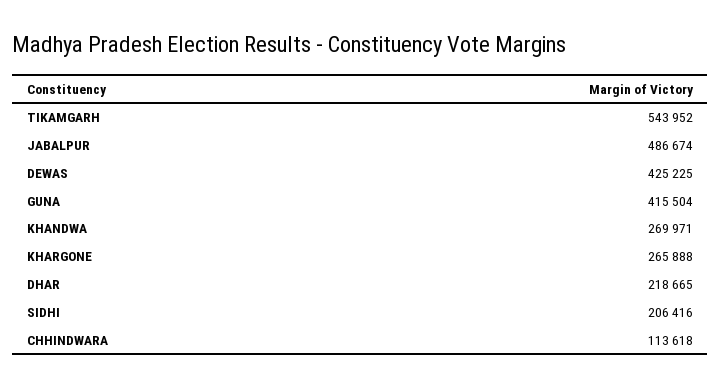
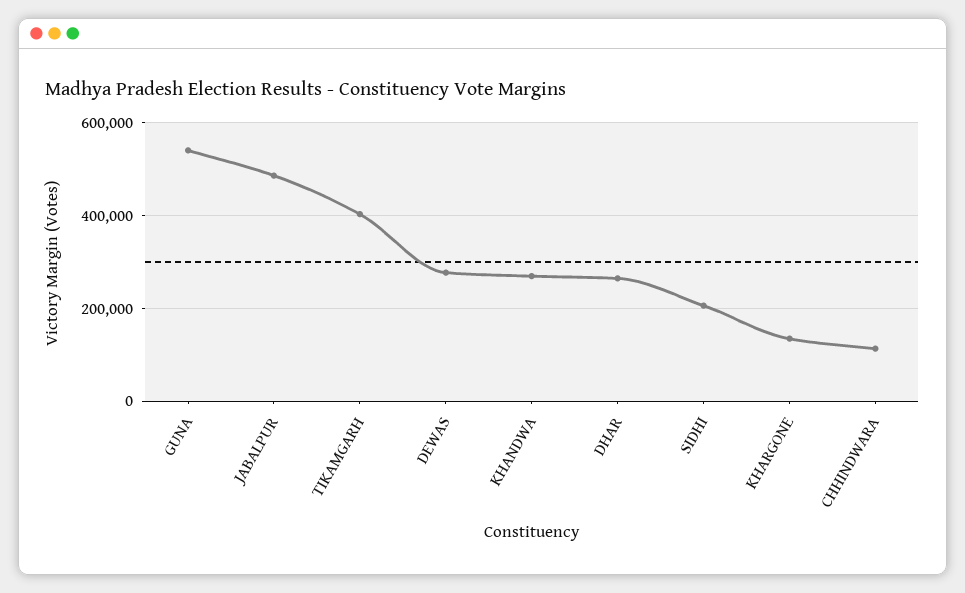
  {
-   "TIKAMGARH": 543952,
+   "TIKAMGARH": 400000,
    "JABALPUR": 486674,
-   "DEWAS": 425225,
+   "DEWAS": 280000,
-   "GUNA": 415504,
+   "GUNA": 540000,
    "KHANDWA": 269971,
-   "KHARGONE": 265888,
+   "KHARGONE": 140000,
-   "DHAR": 218665,
+   "DHAR": 260000,
    "SIDHI": 206416,
    "CHHINDWARA": 113618
  }

